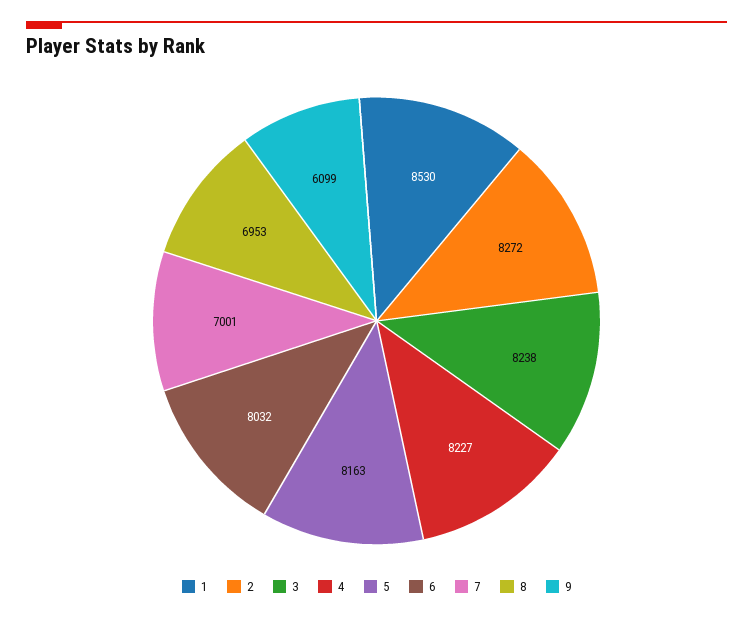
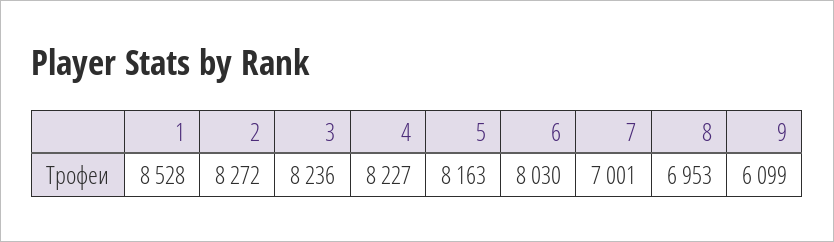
  {
-   "1": 8530,
+   "1": 8528,
    "2": 8272,
-   "3": 8238,
+   "3": 8236,
    "4": 8227,
    "5": 8163,
-   "6": 8032,
+   "6": 8030,
    "7": 7001,
    "8": 6953,
    "9": 6099
  }

